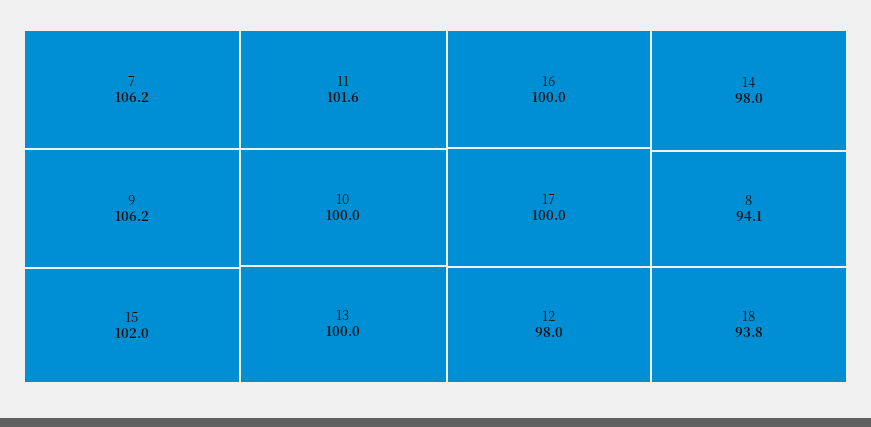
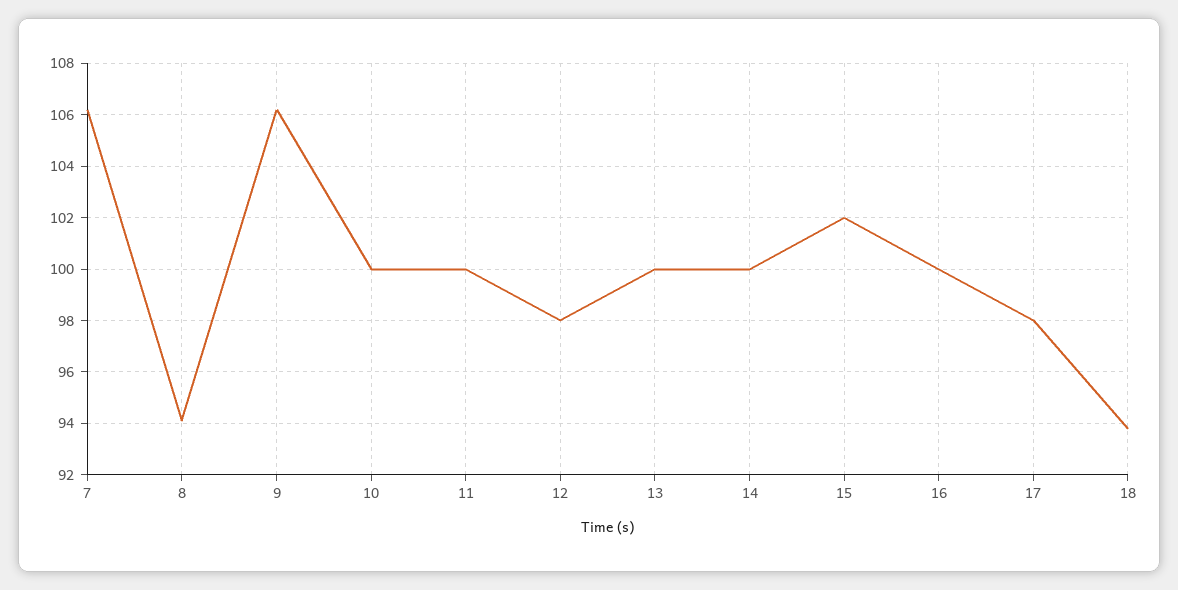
  {
    "7": 106.2,
    "9": 106.2,
    "15": 102,
-   "11": 101.6,
+   "11": 100,
    "10": 100,
    "13": 100,
    "16": 100,
-   "17": 100,
+   "17": 98,
    "12": 98,
-   "14": 98,
+   "14": 100,
    "8": 94.1,
    "18": 93.8
  }

